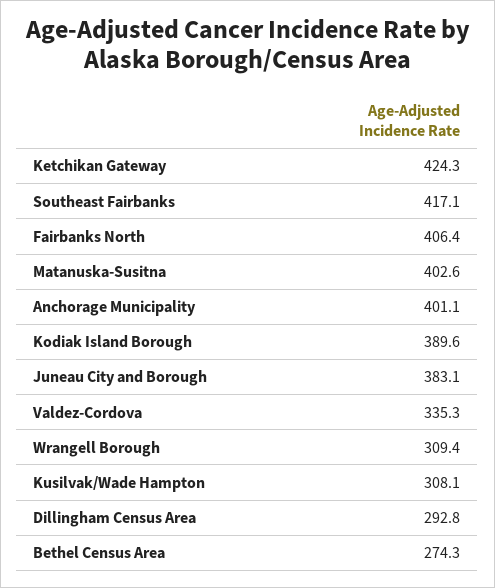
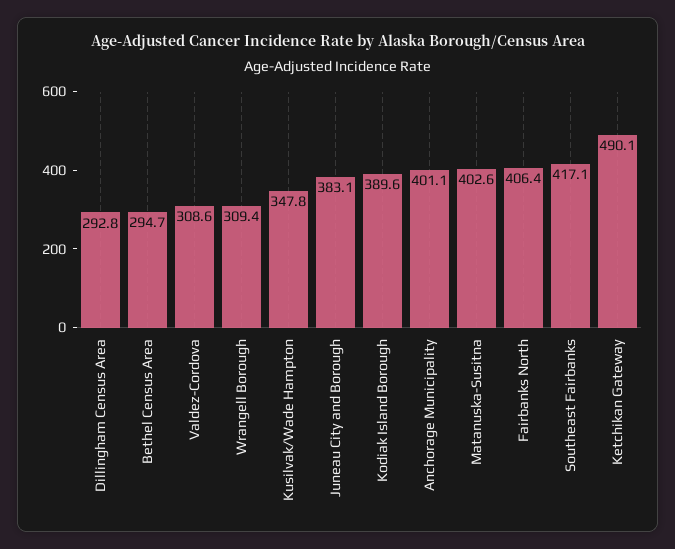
  {
-   "Ketchikan Gateway": 424.3,
+   "Ketchikan Gateway": 490.1,
    "Southeast Fairbanks": 417.1,
    "Fairbanks North": 406.4,
    "Matanuska-Susitna": 402.6,
    "Anchorage Municipality": 401.1,
    "Kodiak Island Borough": 389.6,
    "Juneau City and Borough": 383.1,
-   "Valdez-Cordova": 335.3,
+   "Valdez-Cordova": 308.6,
    "Wrangell Borough": 309.4,
-   "Kusilvak/Wade Hampton": 308.1,
+   "Kusilvak/Wade Hampton": 347.8,
    "Dillingham Census Area": 292.8,
-   "Bethel Census Area": 274.3
+   "Bethel Census Area": 294.7
  }

